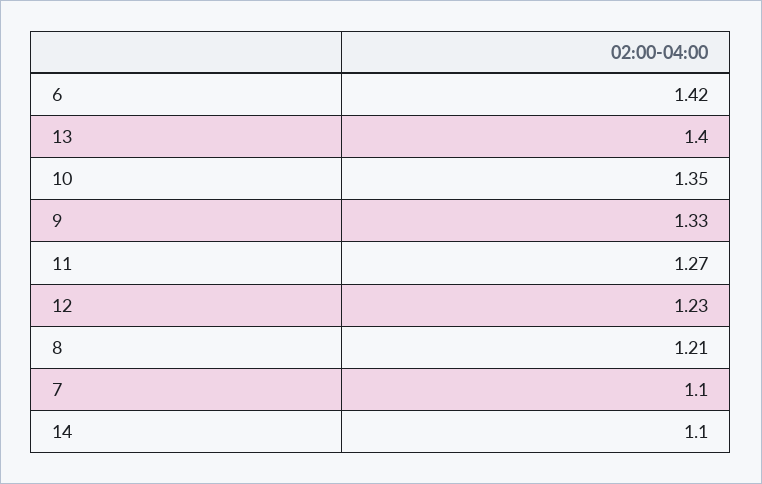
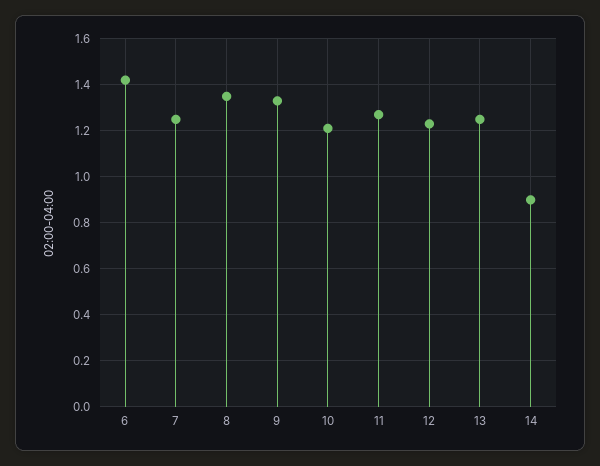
  {
    "6": 1.42,
-   "13": 1.4,
+   "13": 1.25,
-   "10": 1.35,
+   "10": 1.2,
    "9": 1.33,
    "11": 1.27,
    "12": 1.23,
-   "8": 1.21,
+   "8": 1.35,
-   "7": 1.1,
+   "7": 1.25,
-   "14": 1.1
+   "14": 0.9
  }

